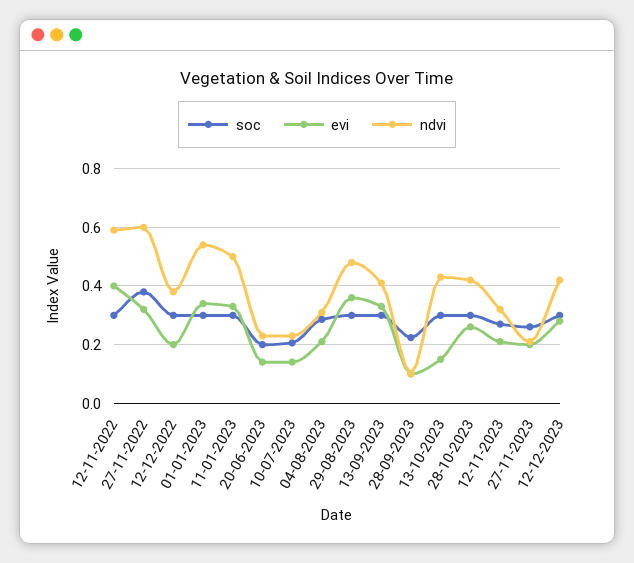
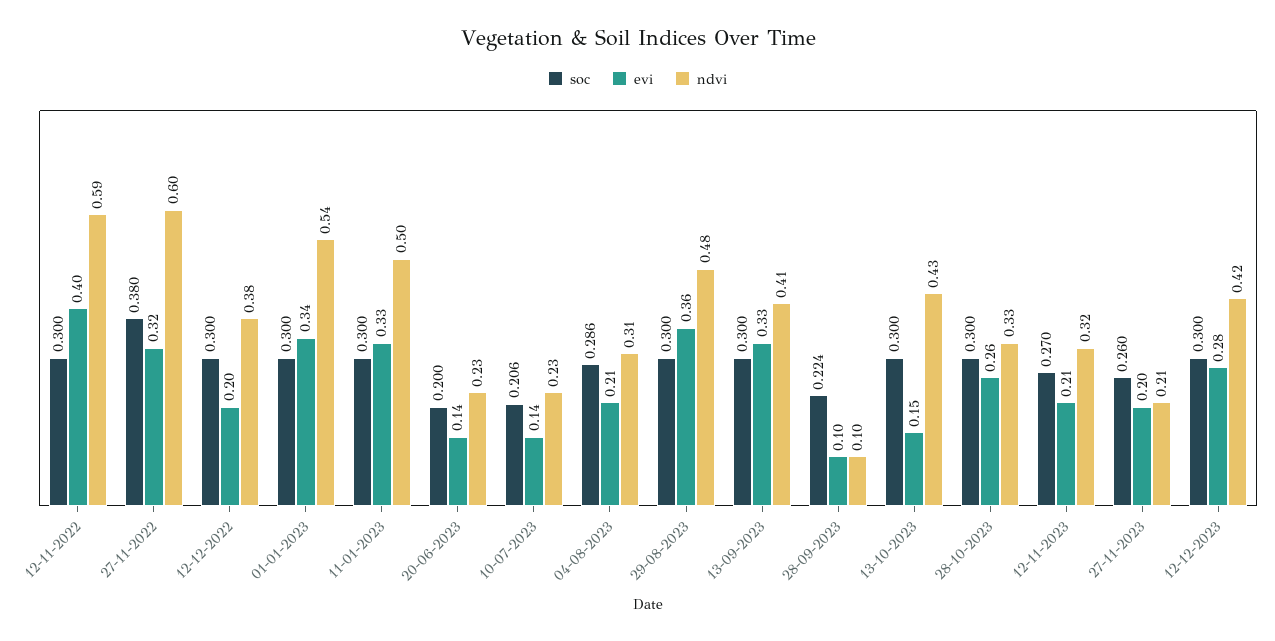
  {
    "soc": {
      "12-11-2022": 0.3,
      "27-11-2022": 0.38,
      "12-12-2022": 0.3,
      "01-01-2023": 0.3,
      "11-01-2023": 0.3,
      "20-06-2023": 0.2,
      "10-07-2023": 0.206,
      "04-08-2023": 0.286,
      "29-08-2023": 0.3,
      "13-09-2023": 0.3,
      "28-09-2023": 0.224,
      "13-10-2023": 0.3,
      "28-10-2023": 0.3,
      "12-11-2023": 0.27,
      "27-11-2023": 0.26,
      "12-12-2023": 0.3
    },
    "evi": {
      "12-11-2022": 0.4,
      "27-11-2022": 0.32,
      "12-12-2022": 0.2,
      "01-01-2023": 0.34,
      "11-01-2023": 0.33,
      "20-06-2023": 0.14,
      "10-07-2023": 0.14,
      "04-08-2023": 0.21,
      "29-08-2023": 0.36,
      "13-09-2023": 0.33,
      "28-09-2023": 0.1,
      "13-10-2023": 0.15,
      "28-10-2023": 0.26,
      "12-11-2023": 0.21,
      "27-11-2023": 0.2,
      "12-12-2023": 0.28
    },
    "ndvi": {
      "12-11-2022": 0.59,
      "27-11-2022": 0.6,
      "12-12-2022": 0.38,
      "01-01-2023": 0.54,
      "11-01-2023": 0.5,
      "20-06-2023": 0.23,
      "10-07-2023": 0.23,
      "04-08-2023": 0.31,
      "29-08-2023": 0.48,
      "13-09-2023": 0.41,
      "28-09-2023": 0.1,
      "13-10-2023": 0.43,
-     "28-10-2023": 0.425,
+     "28-10-2023": 0.33,
      "12-11-2023": 0.32,
      "27-11-2023": 0.21,
      "12-12-2023": 0.42
    }
  }

